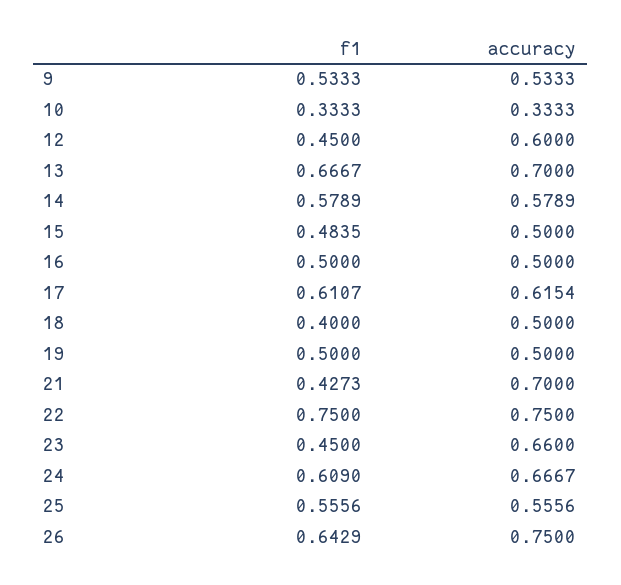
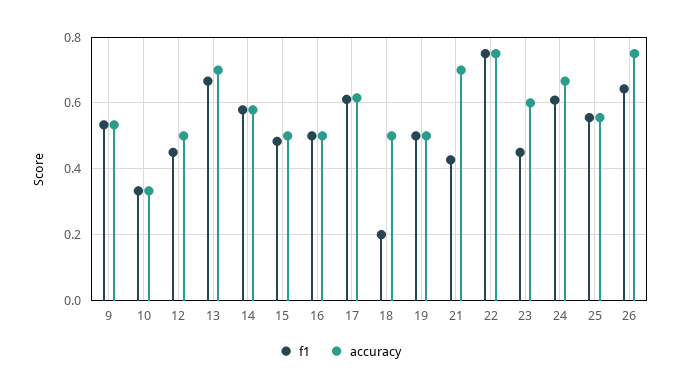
  {
    "f1": {
      "9": 0.5333,
      "10": 0.3333,
      "12": 0.45,
      "13": 0.6667,
      "14": 0.5789,
      "15": 0.4835,
      "16": 0.5,
      "17": 0.6107,
-     "18": 0.4,
+     "18": 0.2,
      "19": 0.5,
      "21": 0.4273,
      "22": 0.75,
      "23": 0.45,
      "24": 0.609,
      "25": 0.5556,
      "26": 0.6429
    },
    "accuracy": {
      "9": 0.5333,
      "10": 0.3333,
-     "12": 0.6,
+     "12": 0.5,
      "13": 0.7,
      "14": 0.5789,
      "15": 0.5,
      "16": 0.5,
      "17": 0.6154,
      "18": 0.5,
      "19": 0.5,
      "21": 0.7,
      "22": 0.75,
-     "23": 0.66,
+     "23": 0.6,
      "24": 0.6667,
      "25": 0.5556,
      "26": 0.75
    }
  }

